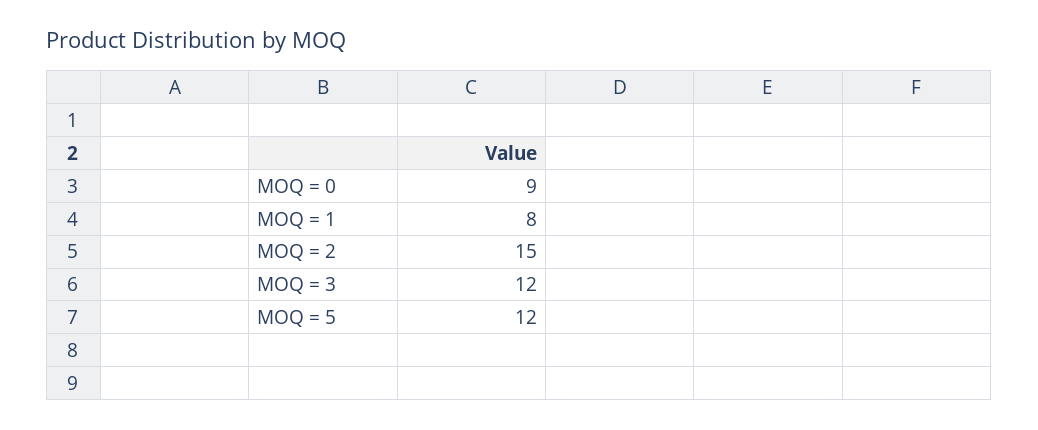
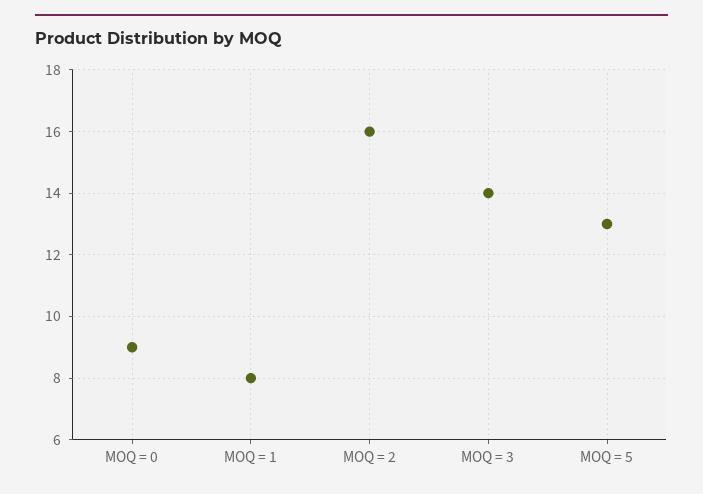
  {
    "MOQ = 0": 9,
    "MOQ = 1": 8,
-   "MOQ = 2": 15,
+   "MOQ = 2": 16,
-   "MOQ = 3": 12,
+   "MOQ = 3": 14,
-   "MOQ = 5": 12
+   "MOQ = 5": 13
  }

